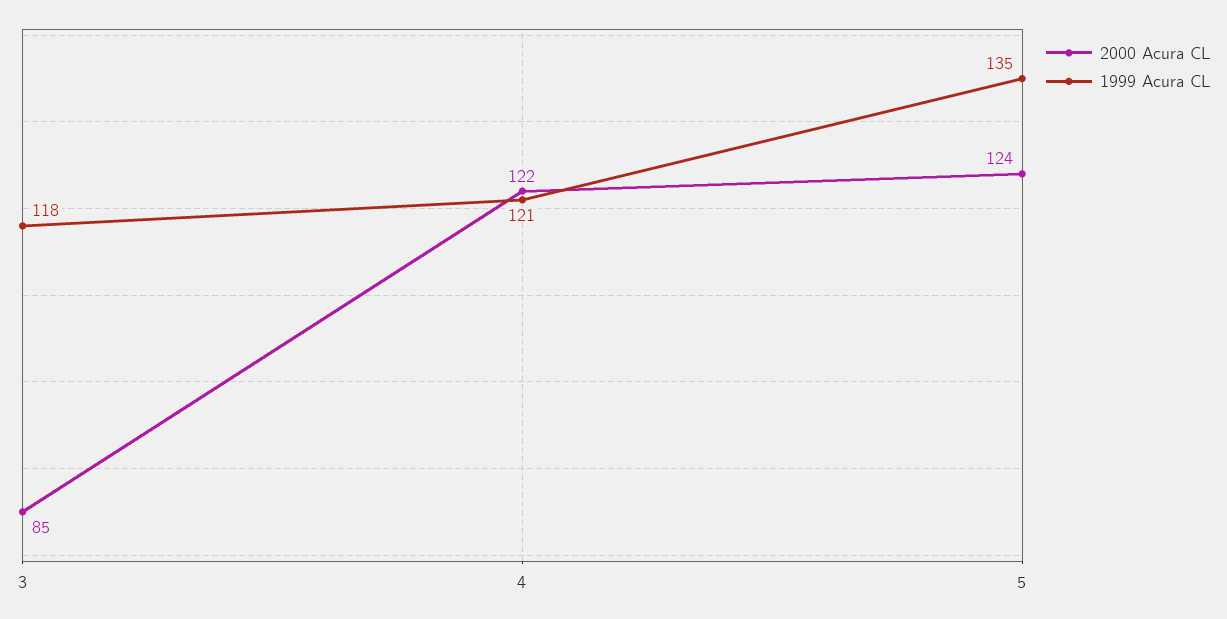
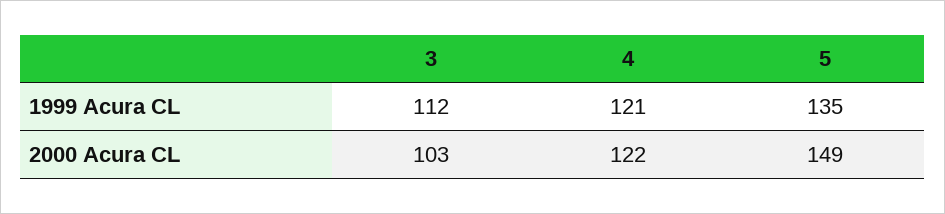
  {
    "2000 Acura CL": {
-     "3": 85,
+     "3": 103,
      "4": 122,
-     "5": 124
+     "5": 149
    },
    "1999 Acura CL": {
-     "3": 118,
+     "3": 112,
      "4": 121,
      "5": 135
    }
  }

